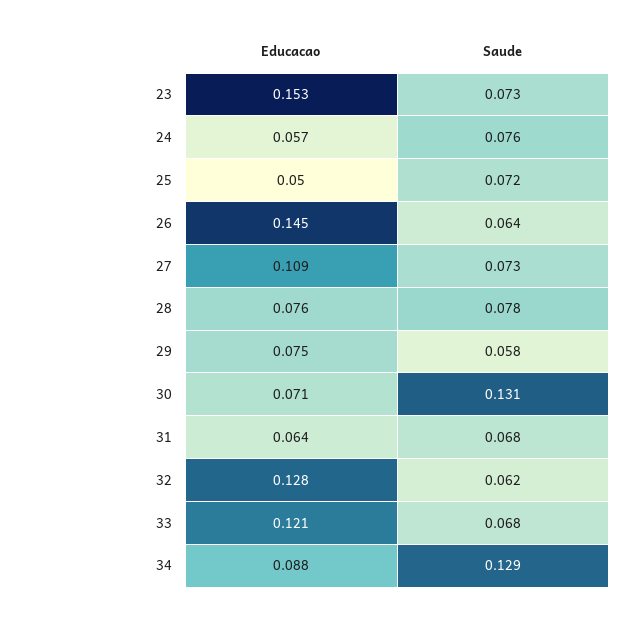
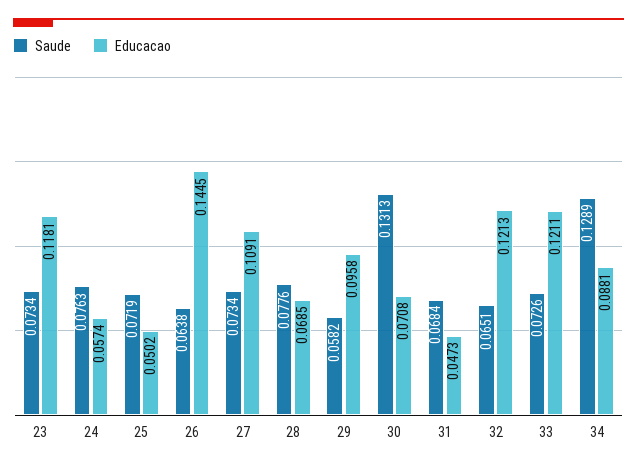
  {
    "Educacao": {
-     "23": 0.153,
+     "23": 0.1181,
      "24": 0.0574,
      "25": 0.0502,
      "26": 0.1445,
      "27": 0.1091,
-     "28": 0.076,
+     "28": 0.0685,
-     "29": 0.075,
+     "29": 0.0958,
      "30": 0.0708,
-     "31": 0.064,
+     "31": 0.0473,
-     "32": 0.128,
+     "32": 0.1213,
      "33": 0.1211,
      "34": 0.0881
    },
    "Saude": {
      "23": 0.0734,
      "24": 0.0763,
      "25": 0.0719,
      "26": 0.0638,
      "27": 0.0734,
      "28": 0.0776,
      "29": 0.0582,
      "30": 0.1313,
      "31": 0.0684,
-     "32": 0.062,
+     "32": 0.0651,
-     "33": 0.068,
+     "33": 0.0726,
      "34": 0.1289
    }
  }

